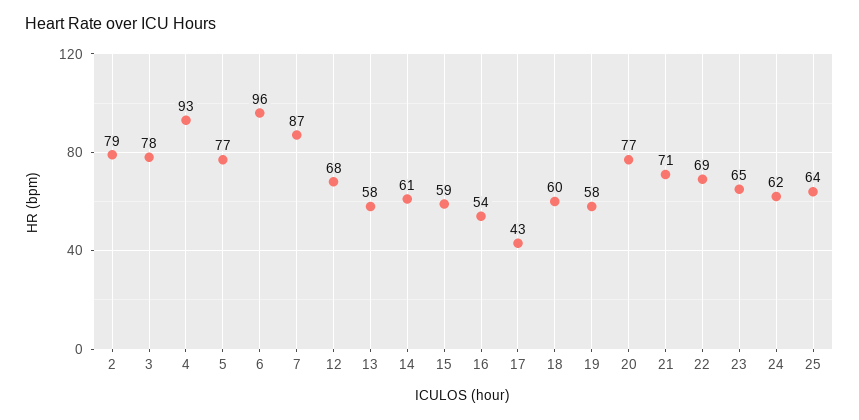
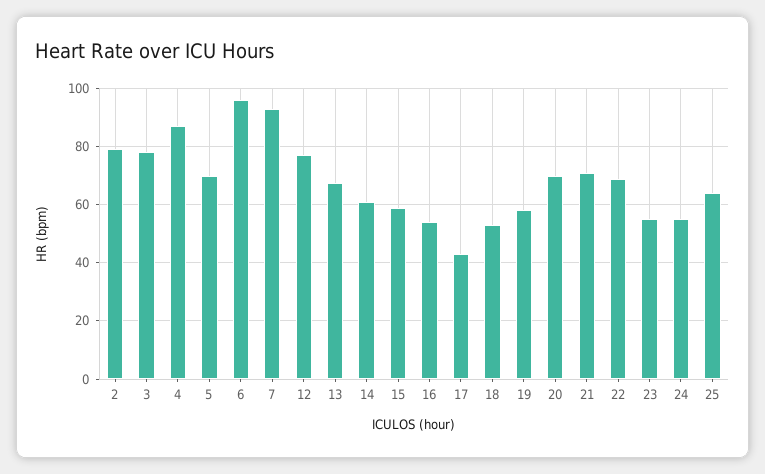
  {
    "2": 79,
    "3": 78,
-   "4": 93,
+   "4": 87.5,
-   "5": 77,
+   "5": 70,
    "6": 96,
-   "7": 87,
+   "7": 92.5,
-   "12": 68,
+   "12": 77.5,
-   "13": 58,
+   "13": 67.5,
    "14": 61,
    "15": 59,
    "16": 54,
    "17": 43,
-   "18": 60,
+   "18": 52.5,
    "19": 58,
-   "20": 77,
+   "20": 70,
    "21": 71,
    "22": 69,
-   "23": 65,
+   "23": 55,
-   "24": 62,
+   "24": 55,
    "25": 64
  }

